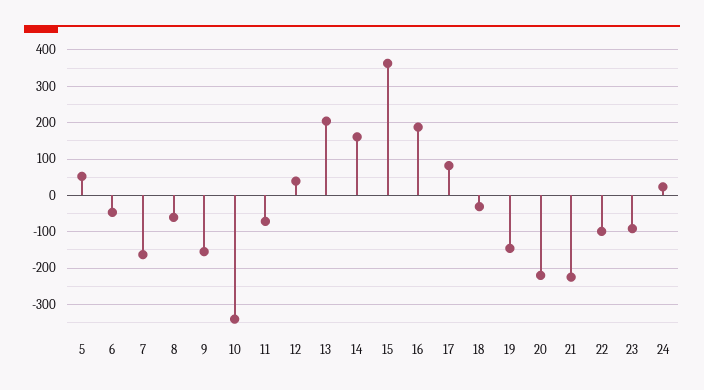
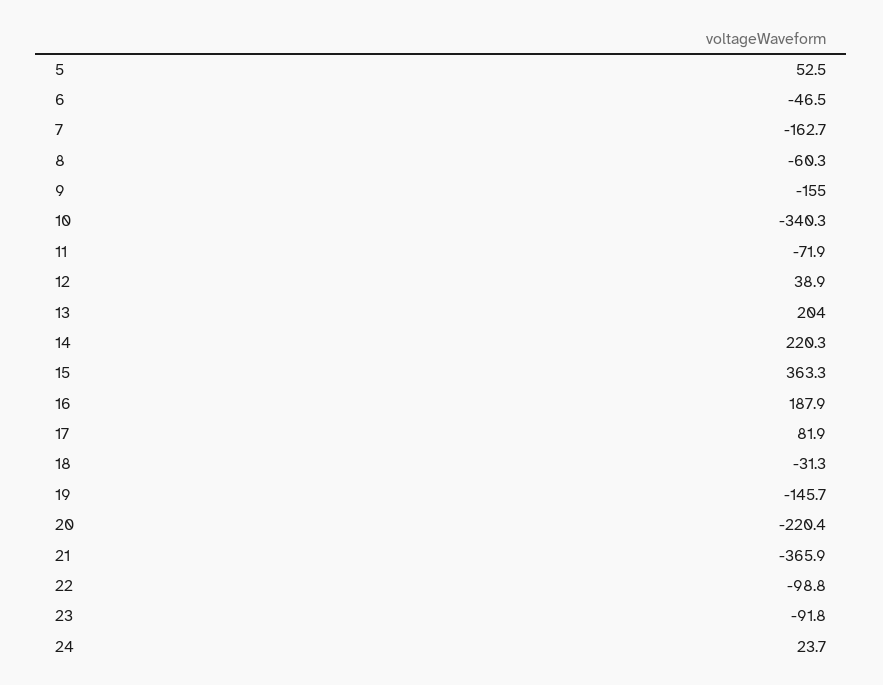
  {
    "5": 52.5,
    "6": -46.5,
    "7": -162.7,
    "8": -60.3,
    "9": -155,
    "10": -340.3,
    "11": -71.9,
    "12": 38.9,
    "13": 204,
-   "14": 160,
+   "14": 220.3,
    "15": 363.3,
    "16": 187.9,
    "17": 81.9,
    "18": -31.3,
    "19": -145.7,
    "20": -220.4,
-   "21": -220,
+   "21": -365.9,
    "22": -98.8,
    "23": -91.8,
    "24": 23.7
  }

